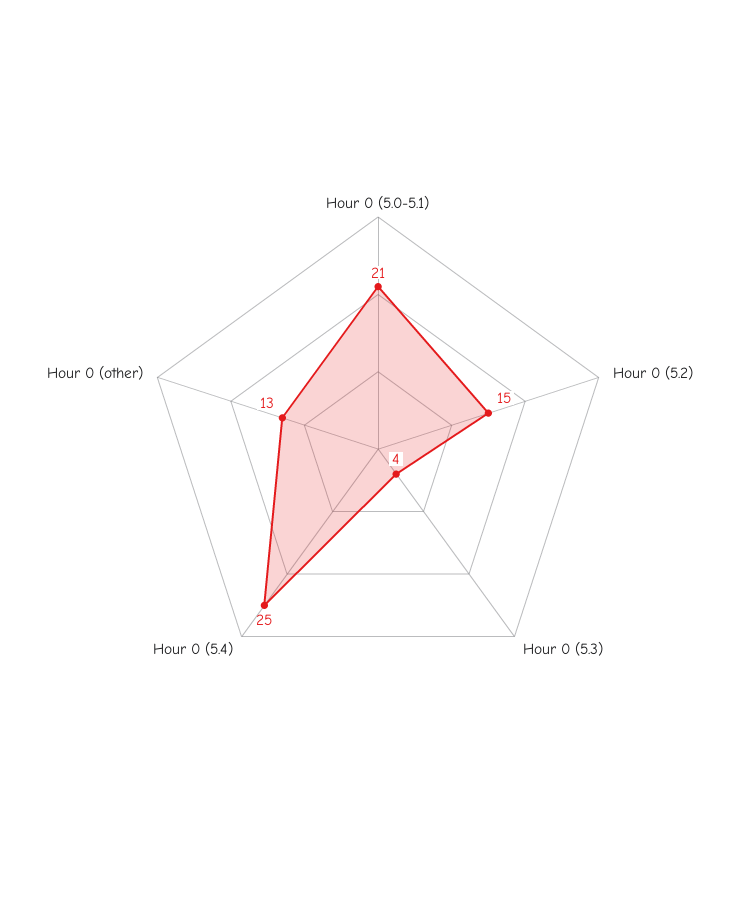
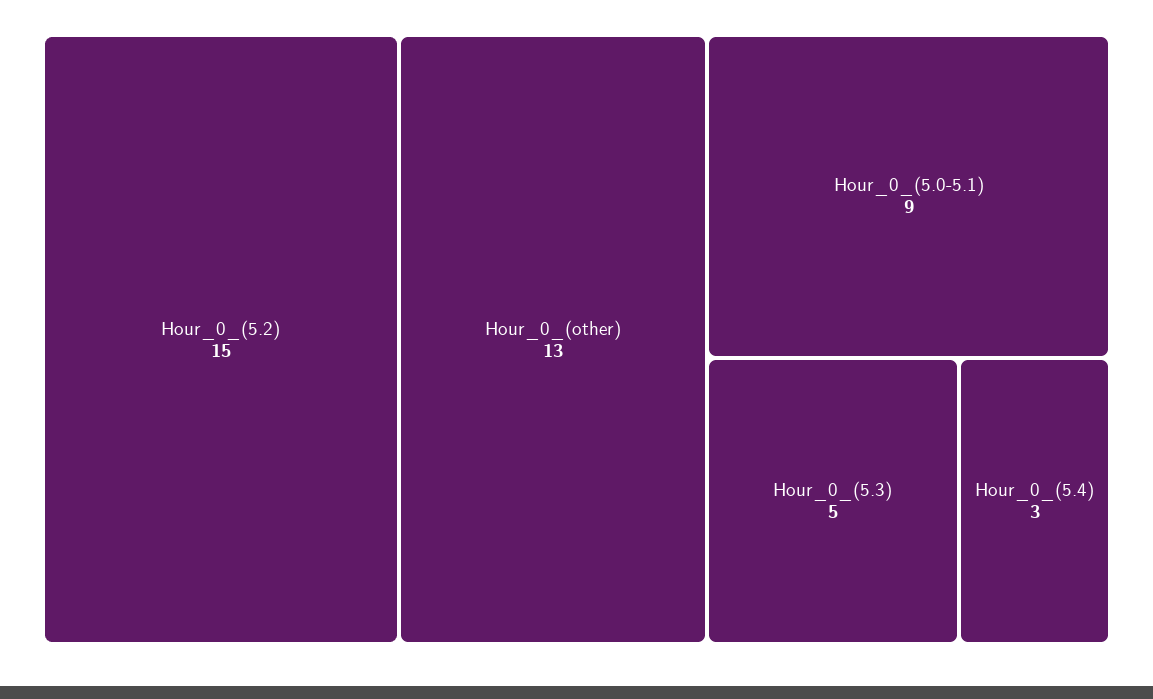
  {
-   "Hour 0 (5.0-5.1)": 21,
+   "Hour 0 (5.0-5.1)": 9,
    "Hour 0 (5.2)": 15,
-   "Hour 0 (5.3)": 4,
+   "Hour 0 (5.3)": 5,
-   "Hour 0 (5.4)": 25,
+   "Hour 0 (5.4)": 3,
    "Hour 0 (other)": 13
  }

